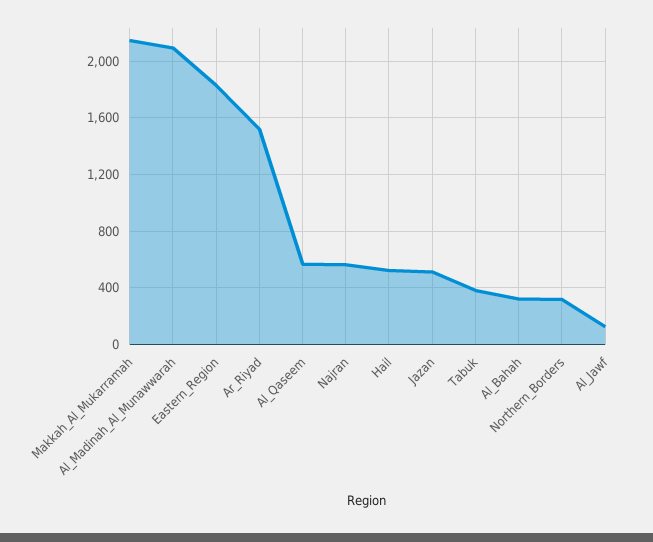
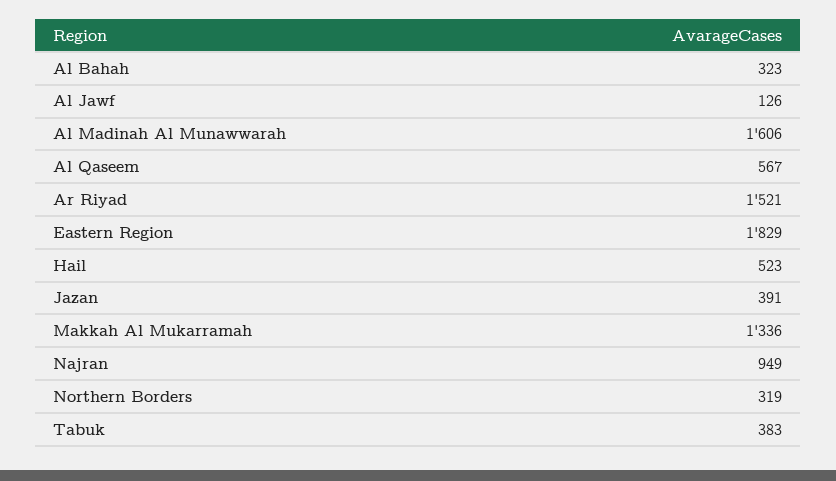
  {
-   "Makkah_Al_Mukarramah": 2150,
+   "Makkah_Al_Mukarramah": 1336,
-   "Al_Madinah_Al_Munawwarah": 2100,
+   "Al_Madinah_Al_Munawwarah": 1606,
    "Eastern_Region": 1829,
    "Ar_Riyad": 1521,
    "Al_Qaseem": 567,
-   "Najran": 550,
+   "Najran": 949,
    "Hail": 523,
-   "Jazan": 500,
+   "Jazan": 391,
    "Tabuk": 383,
    "Al_Bahah": 323,
    "Northern_Borders": 319,
    "Al_Jawf": 126
  }

